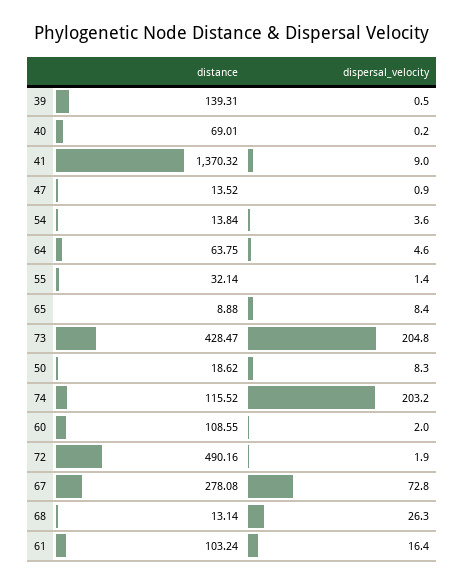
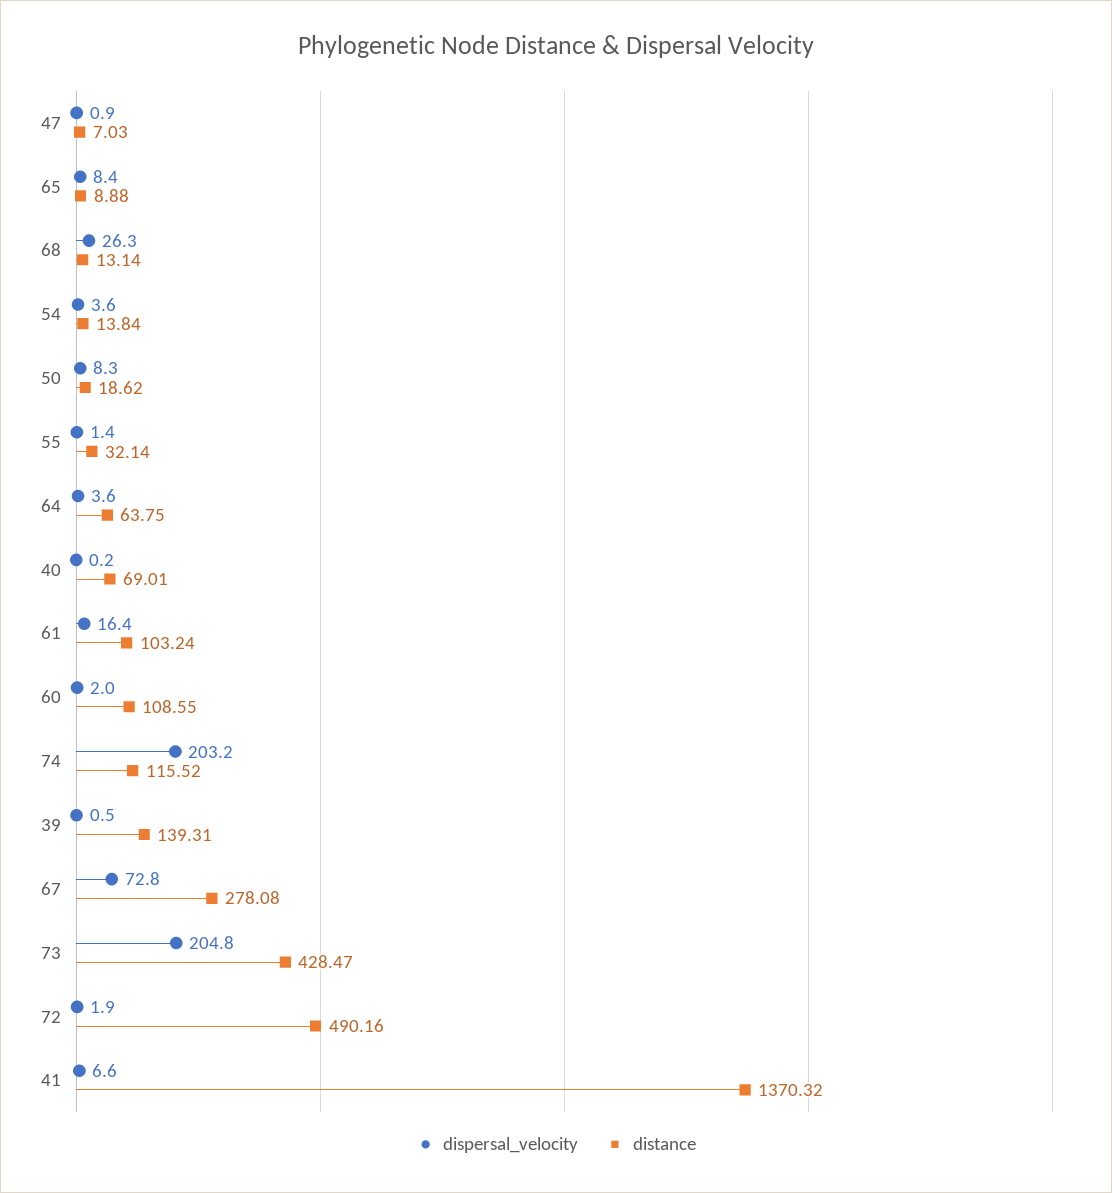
  {
    "distance": {
      "39": 139.31,
      "40": 69.01,
      "41": 1370.32,
-     "47": 13.52,
+     "47": 7.03,
      "54": 13.84,
      "64": 63.75,
      "55": 32.14,
      "65": 8.88,
      "73": 428.47,
      "50": 18.62,
      "74": 115.52,
      "60": 108.55,
      "72": 490.16,
      "67": 278.08,
      "68": 13.14,
      "61": 103.24
    },
    "dispersal_velocity": {
      "39": 0.5,
      "40": 0.2,
-     "41": 9,
+     "41": 6.6,
      "47": 0.9,
      "54": 3.6,
-     "64": 4.6,
+     "64": 3.6,
      "55": 1.4,
      "65": 8.4,
      "73": 204.8,
      "50": 8.3,
      "74": 203.2,
      "60": 2,
      "72": 1.9,
      "67": 72.8,
      "68": 26.3,
      "61": 16.4
    }
  }

